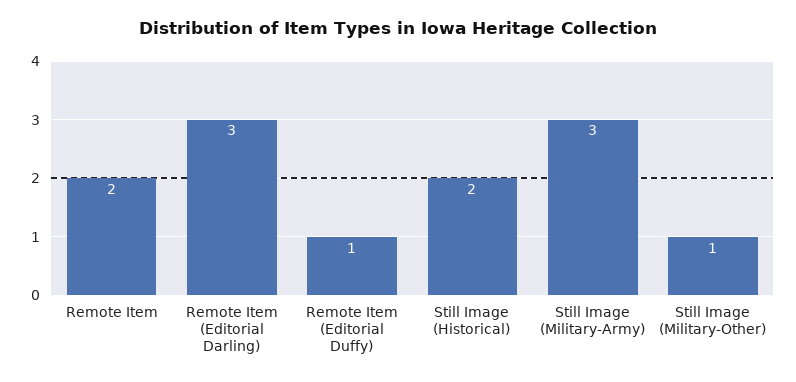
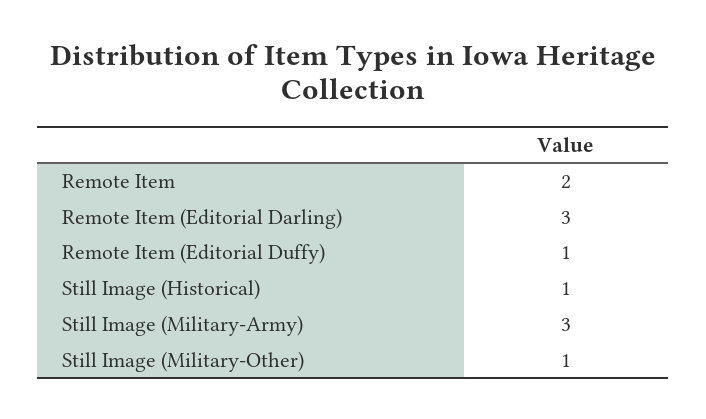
  {
    "Remote Item": 2,
    "Remote Item (Editorial Darling)": 3,
    "Remote Item (Editorial Duffy)": 1,
-   "Still Image (Historical)": 2,
+   "Still Image (Historical)": 1,
    "Still Image (Military-Army)": 3,
    "Still Image (Military-Other)": 1
  }

